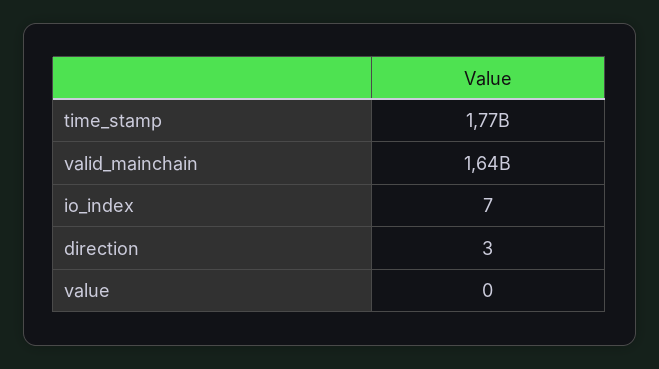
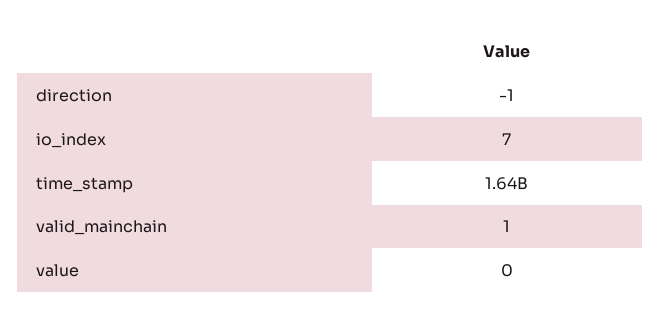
  {
-   "time_stamp": 1770000000,
+   "time_stamp": 1640000000,
-   "valid_mainchain": 1640000000,
+   "valid_mainchain": 1,
    "io_index": 7,
-   "direction": 3,
+   "direction": -1,
    "value": 0
  }

